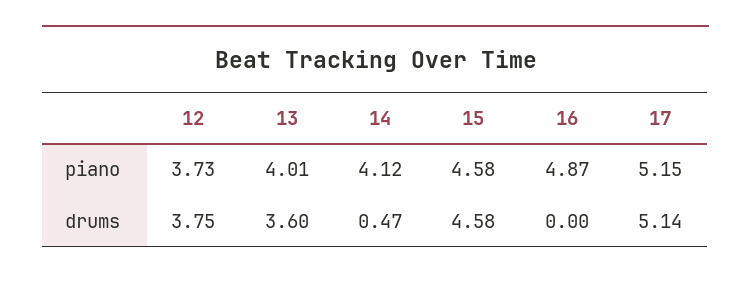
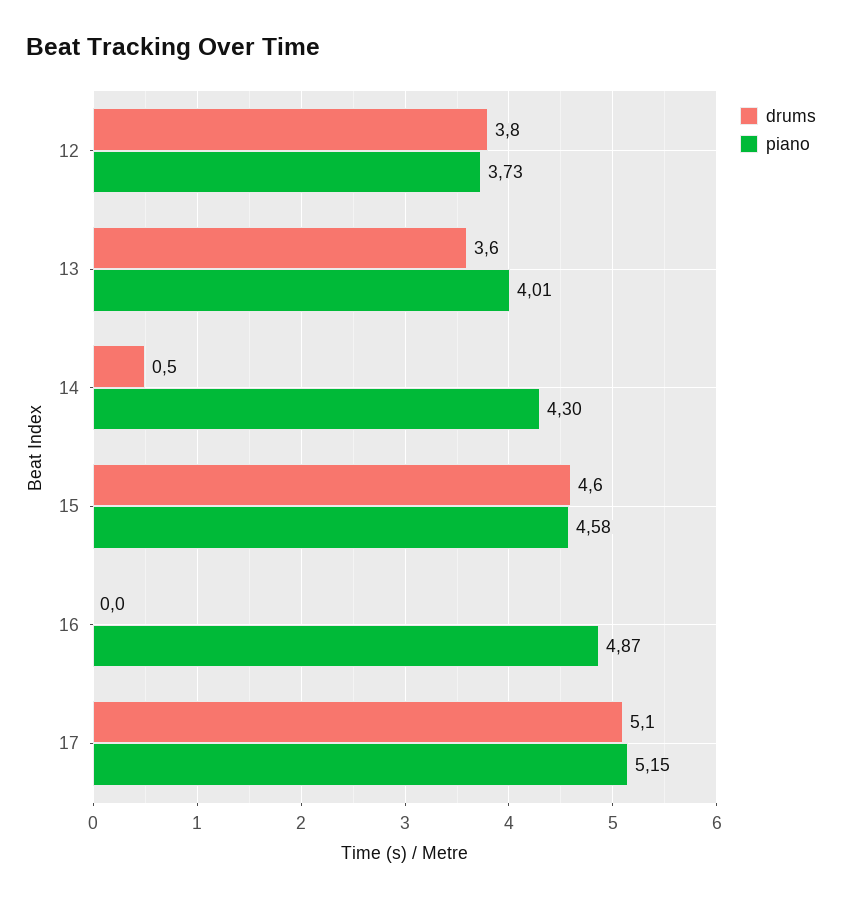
  {
    "piano": {
      "12": 3.73,
      "13": 4.01,
-     "14": 4.12,
+     "14": 4.3,
      "15": 4.58,
      "16": 4.87,
      "17": 5.15
    },
    "drums": {
      "12": 3.75,
      "13": 3.6,
      "14": 0.47,
      "15": 4.58,
      "16": 0,
      "17": 5.14
    }
  }

